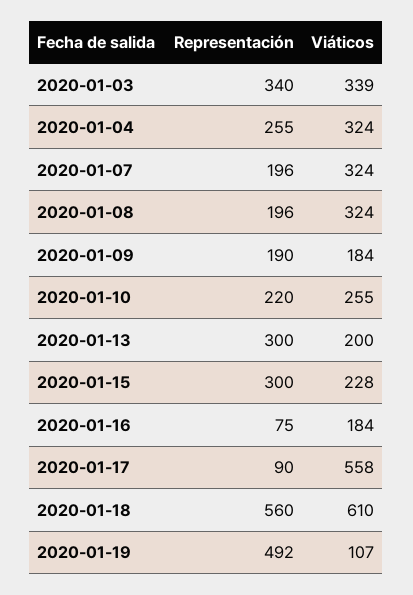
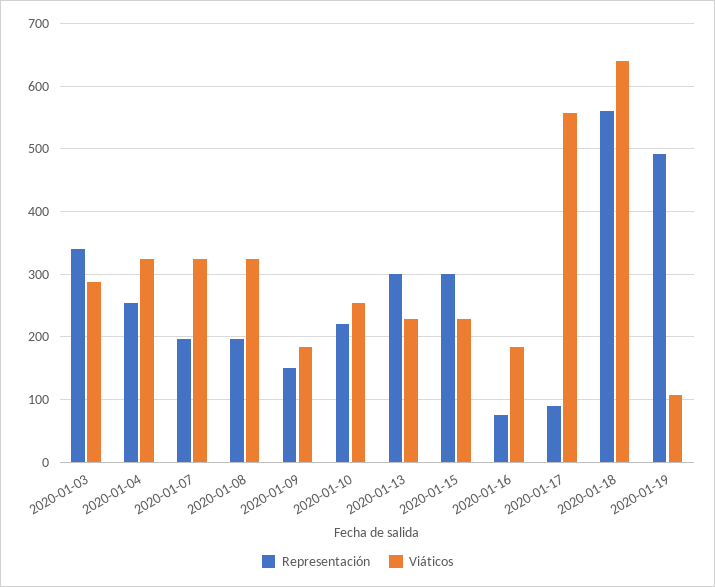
  {
    "Representación": {
      "2020-01-03": 340,
      "2020-01-04": 255,
      "2020-01-07": 196,
      "2020-01-08": 196,
-     "2020-01-09": 190,
+     "2020-01-09": 150,
      "2020-01-10": 220,
      "2020-01-13": 300,
      "2020-01-15": 300,
      "2020-01-16": 75,
      "2020-01-17": 90,
      "2020-01-18": 560,
      "2020-01-19": 492
    },
    "Viáticos": {
-     "2020-01-03": 339,
+     "2020-01-03": 290,
      "2020-01-04": 324,
      "2020-01-07": 324,
      "2020-01-08": 324,
      "2020-01-09": 184,
      "2020-01-10": 255,
-     "2020-01-13": 200,
+     "2020-01-13": 230,
      "2020-01-15": 228,
      "2020-01-16": 184,
      "2020-01-17": 558,
-     "2020-01-18": 610,
+     "2020-01-18": 640,
      "2020-01-19": 107
    }
  }

